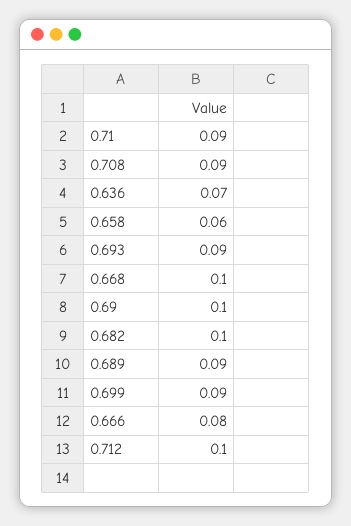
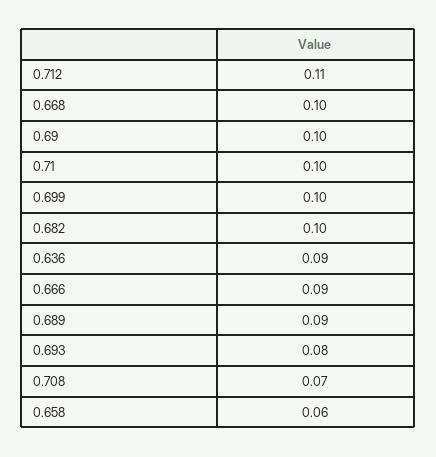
  {
-   "0.71": 0.09,
+   "0.71": 0.1,
-   "0.708": 0.09,
+   "0.708": 0.07,
-   "0.636": 0.07,
+   "0.636": 0.09,
    "0.658": 0.06,
-   "0.693": 0.09,
+   "0.693": 0.08,
    "0.668": 0.1,
    "0.69": 0.1,
    "0.682": 0.1,
    "0.689": 0.09,
-   "0.699": 0.09,
+   "0.699": 0.1,
-   "0.666": 0.08,
+   "0.666": 0.09,
-   "0.712": 0.1
+   "0.712": 0.11
  }

